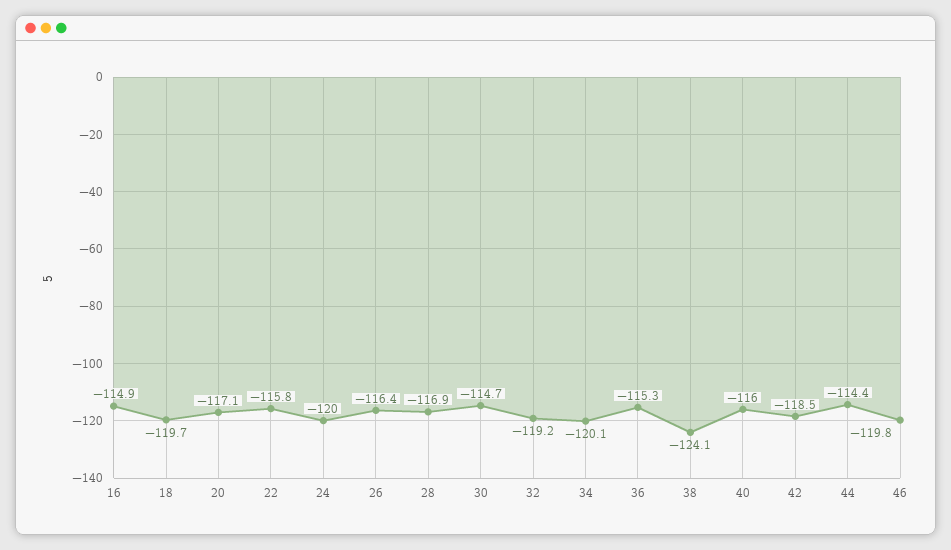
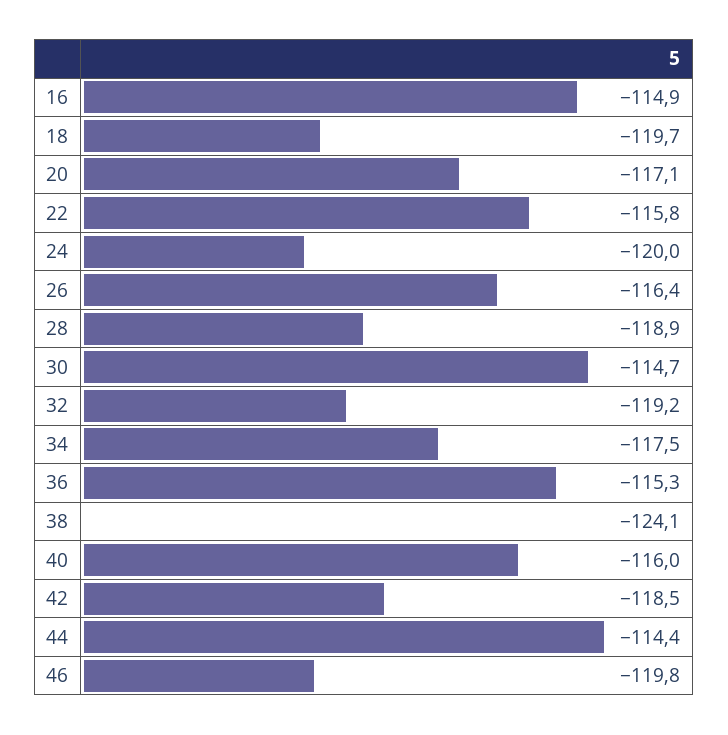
  {
    "16": -114.9,
    "18": -119.7,
    "20": -117.1,
    "22": -115.8,
    "24": -120,
    "26": -116.4,
-   "28": -116.9,
+   "28": -118.9,
    "30": -114.7,
    "32": -119.2,
-   "34": -120.1,
+   "34": -117.5,
    "36": -115.3,
    "38": -124.1,
    "40": -116,
    "42": -118.5,
    "44": -114.4,
    "46": -119.8
  }

